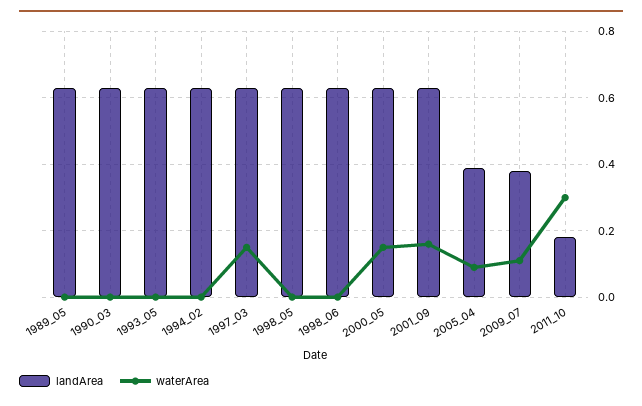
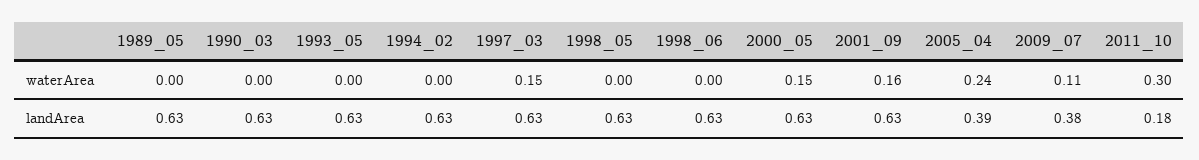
  {
    "landArea": {
      "1989_05": 0.63,
      "1990_03": 0.63,
      "1993_05": 0.63,
      "1994_02": 0.63,
      "1997_03": 0.63,
      "1998_05": 0.63,
      "1998_06": 0.63,
      "2000_05": 0.63,
      "2001_09": 0.63,
      "2005_04": 0.39,
      "2009_07": 0.38,
      "2011_10": 0.18
    },
    "waterArea": {
      "1989_05": 0,
      "1990_03": 0,
      "1993_05": 0,
      "1994_02": 0,
      "1997_03": 0.15,
      "1998_05": 0,
      "1998_06": 0,
      "2000_05": 0.15,
      "2001_09": 0.16,
-     "2005_04": 0.1,
+     "2005_04": 0.24,
      "2009_07": 0.11,
      "2011_10": 0.3
    }
  }

